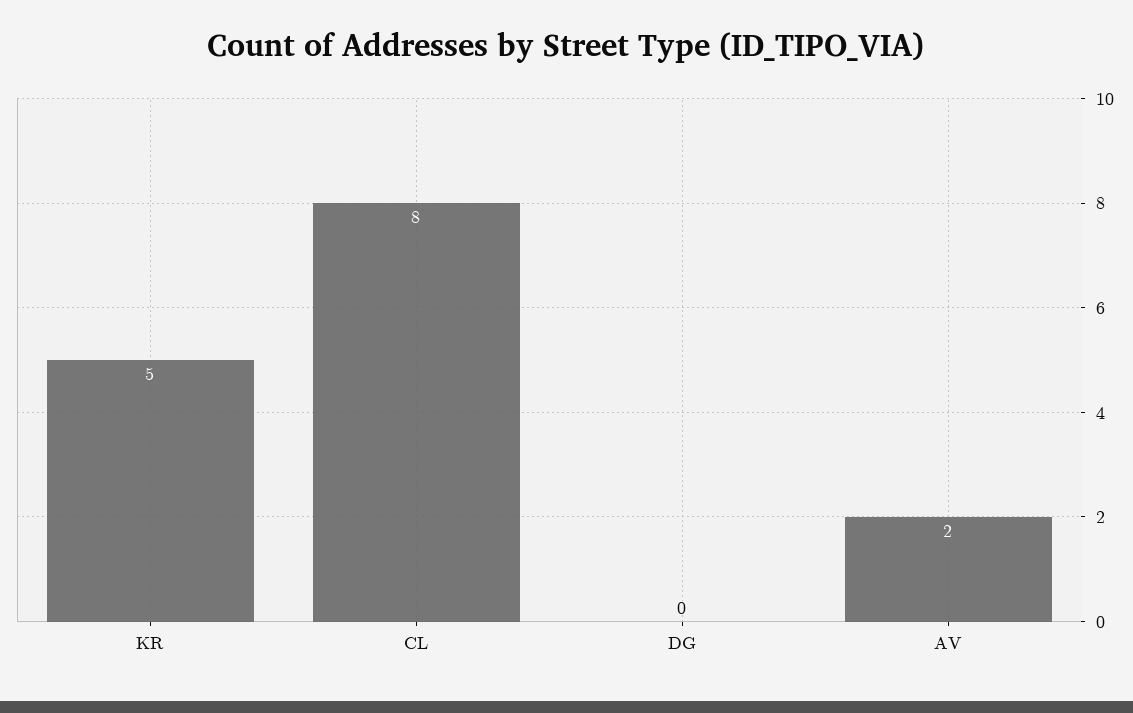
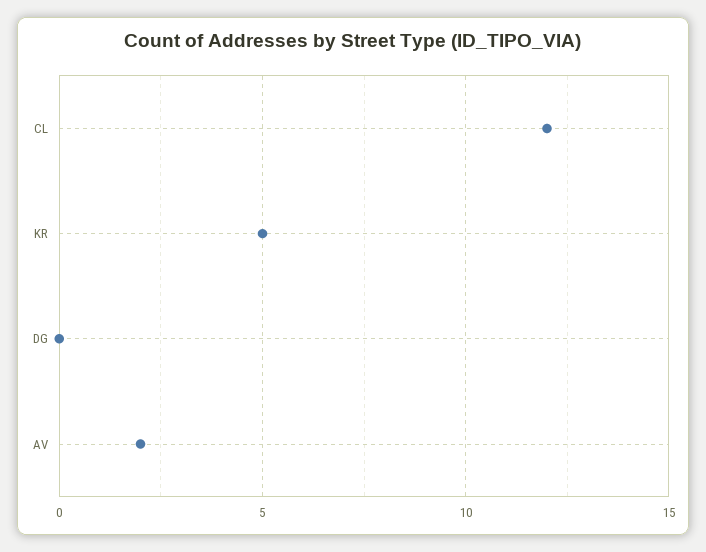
  {
    "KR": 5,
-   "CL": 8,
+   "CL": 12,
    "DG": 0,
    "AV": 2
  }

